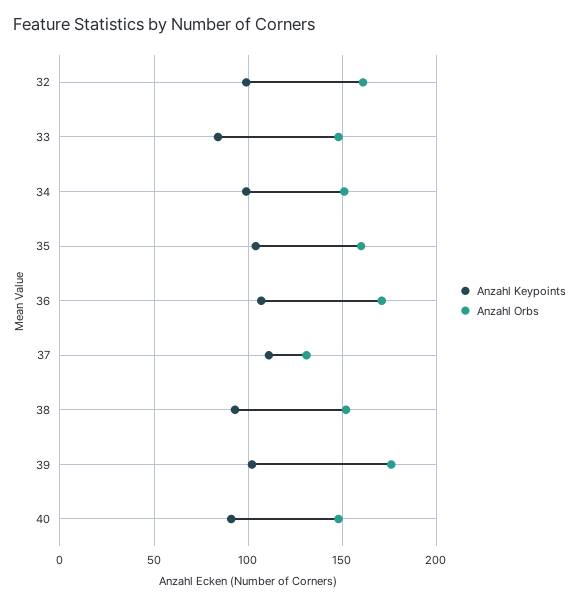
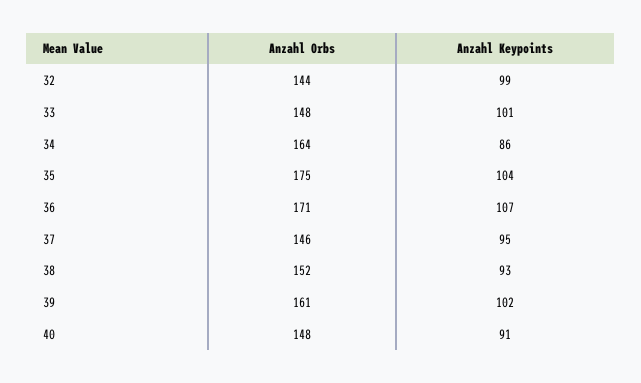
  {
    "Anzahl Keypoints": {
      "32": 99,
-     "33": 85,
+     "33": 101,
-     "34": 100,
+     "34": 86,
      "35": 104,
      "36": 107,
-     "37": 110,
+     "37": 95,
      "38": 93,
      "39": 102,
      "40": 91
    },
    "Anzahl Orbs": {
-     "32": 160,
+     "32": 144,
      "33": 148,
-     "34": 150,
+     "34": 164,
-     "35": 160,
+     "35": 175,
      "36": 171,
-     "37": 130,
+     "37": 146,
      "38": 152,
-     "39": 175,
+     "39": 161,
      "40": 148
    }
  }

